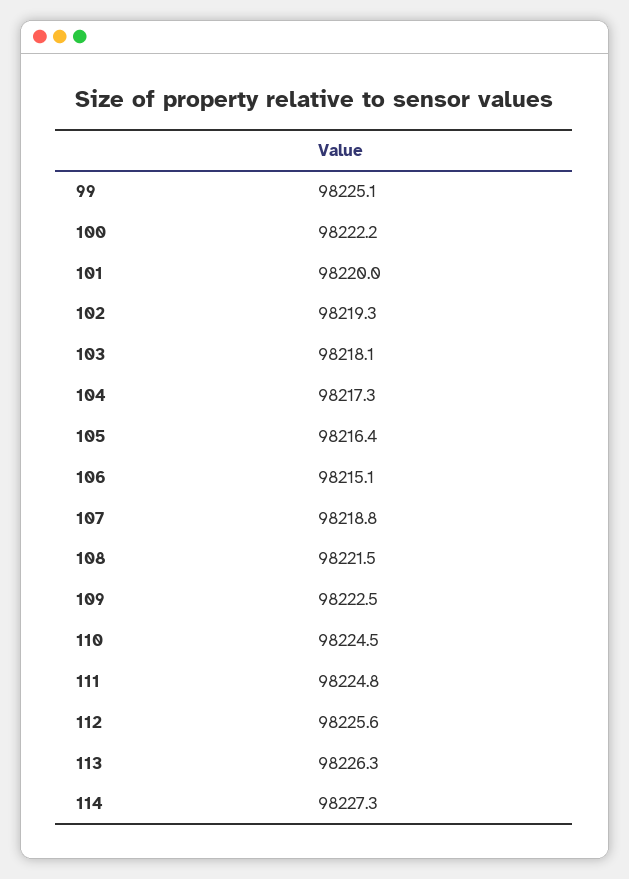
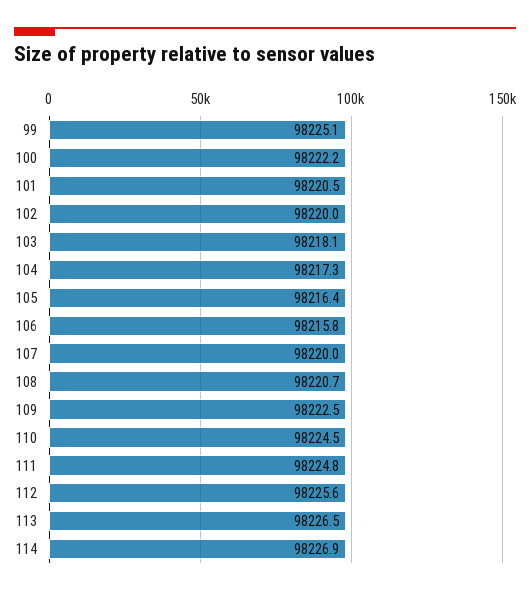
  {
    "99": 98225.1,
    "100": 98222.2,
-   "101": 98220,
+   "101": 98220.5,
-   "102": 98219.3,
+   "102": 98220,
    "103": 98218.1,
    "104": 98217.3,
    "105": 98216.4,
-   "106": 98215.1,
+   "106": 98215.8,
-   "107": 98218.8,
+   "107": 98220,
-   "108": 98221.5,
+   "108": 98220.7,
    "109": 98222.5,
    "110": 98224.5,
    "111": 98224.8,
    "112": 98225.6,
-   "113": 98226.3,
+   "113": 98226.5,
-   "114": 98227.3
+   "114": 98226.9
  }

